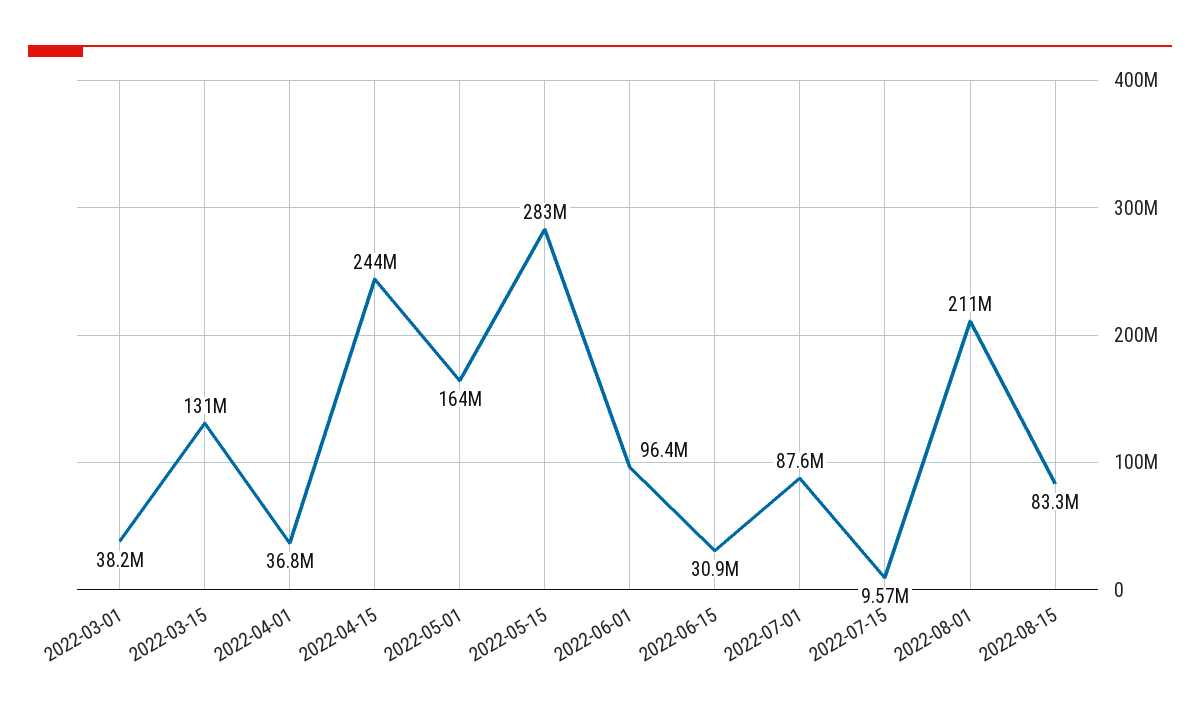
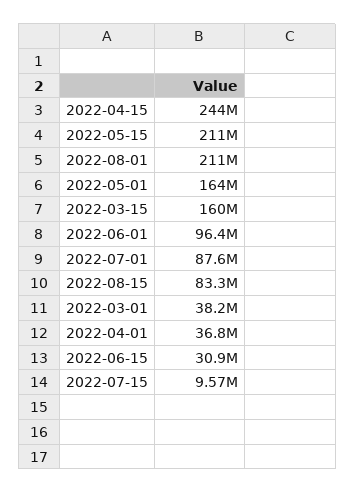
  {
    "2022-03-01": 38200000,
-   "2022-03-15": 131000000,
+   "2022-03-15": 160000000,
    "2022-04-01": 36800000,
    "2022-04-15": 244000000,
    "2022-05-01": 164000000,
-   "2022-05-15": 283000000,
+   "2022-05-15": 211000000,
    "2022-06-01": 96400000,
    "2022-06-15": 30900000,
    "2022-07-01": 87600000,
    "2022-07-15": 9570000,
    "2022-08-01": 211000000,
    "2022-08-15": 83300000
  }

